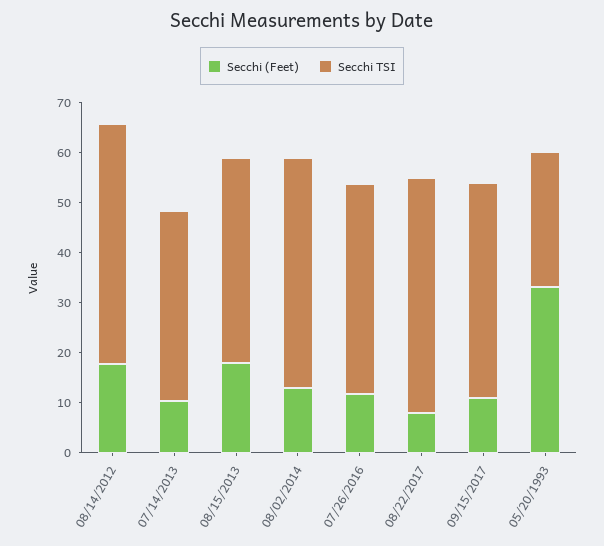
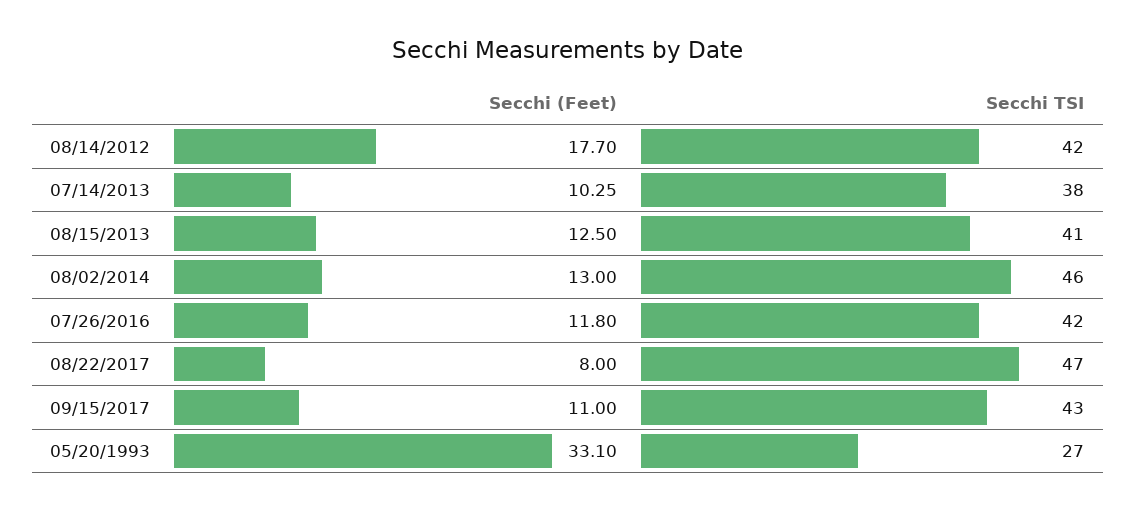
  {
    "Secchi (Feet)": {
      "08/14/2012": 17.7,
      "07/14/2013": 10.25,
-     "08/15/2013": 18,
+     "08/15/2013": 12.5,
      "08/02/2014": 13,
      "07/26/2016": 11.8,
      "08/22/2017": 8,
      "09/15/2017": 11,
      "05/20/1993": 33.1
    },
    "Secchi TSI": {
-     "08/14/2012": 48,
+     "08/14/2012": 42,
      "07/14/2013": 38,
      "08/15/2013": 41,
      "08/02/2014": 46,
      "07/26/2016": 42,
      "08/22/2017": 47,
      "09/15/2017": 43,
      "05/20/1993": 27
    }
  }

